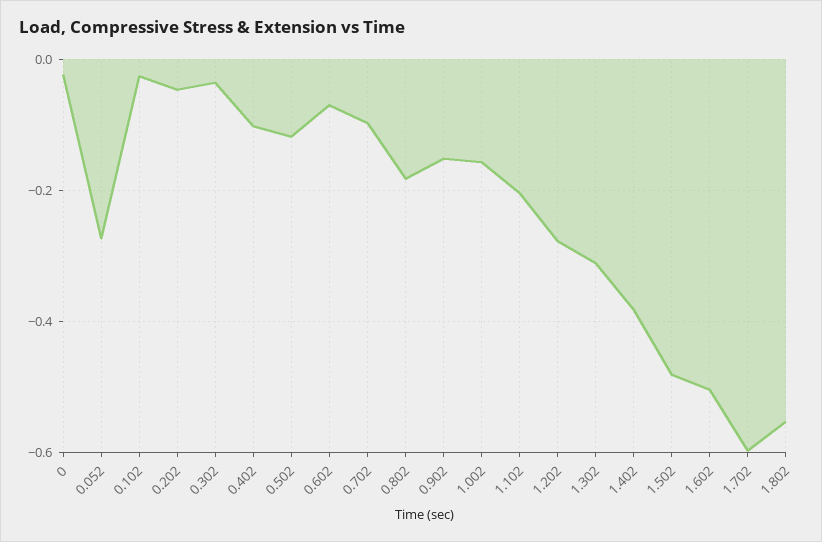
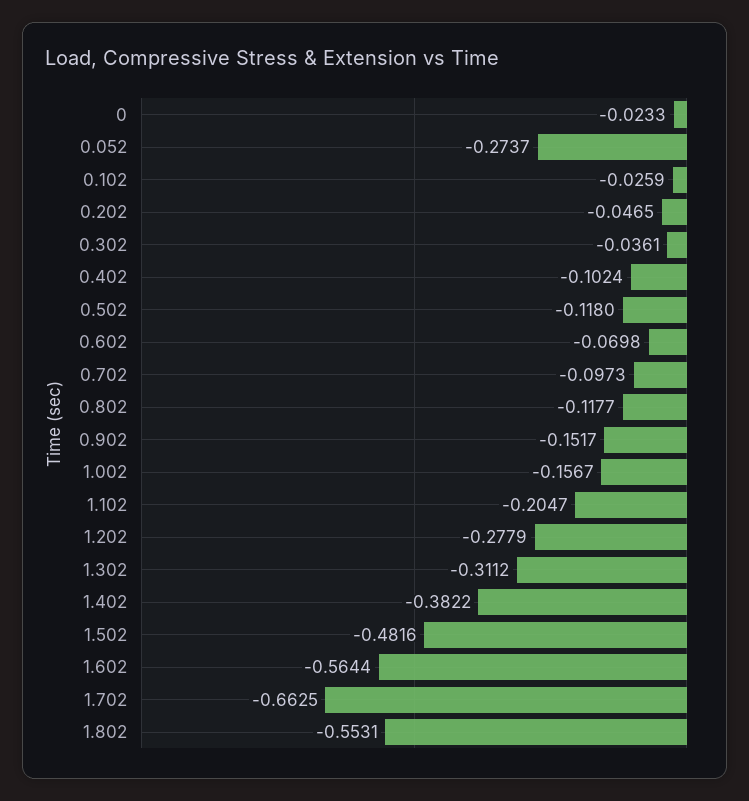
  {
    "0": -0.0233,
    "0.052": -0.2737,
    "0.102": -0.0259,
    "0.202": -0.0465,
    "0.302": -0.0361,
    "0.402": -0.1024,
    "0.502": -0.118,
    "0.602": -0.0698,
    "0.702": -0.0973,
-   "0.802": -0.18,
+   "0.802": -0.1177,
    "0.902": -0.1517,
    "1.002": -0.1567,
    "1.102": -0.2047,
    "1.202": -0.2779,
    "1.302": -0.3112,
    "1.402": -0.3822,
    "1.502": -0.4816,
-   "1.602": -0.5,
+   "1.602": -0.5644,
-   "1.702": -0.6,
+   "1.702": -0.6625,
    "1.802": -0.5531
  }

